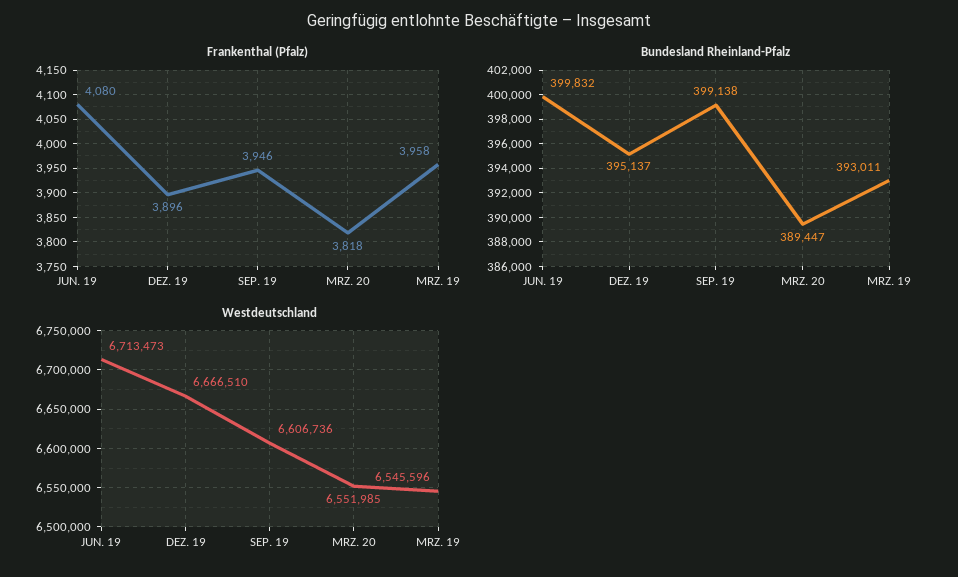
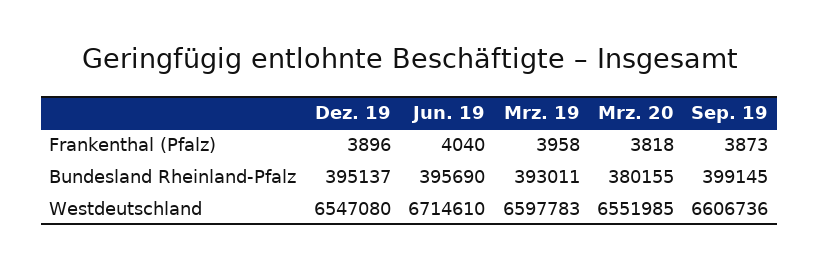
  {
    "Frankenthal (Pfalz)": {
-     "JUN. 19": 4080,
+     "JUN. 19": 4040,
      "DEZ. 19": 3896,
-     "SEP. 19": 3946,
+     "SEP. 19": 3873,
      "MRZ. 20": 3818,
      "MRZ. 19": 3958
    },
    "Bundesland Rheinland-Pfalz": {
-     "JUN. 19": 399832,
+     "JUN. 19": 395690,
      "DEZ. 19": 395137,
-     "SEP. 19": 399138,
+     "SEP. 19": 399145,
-     "MRZ. 20": 389447,
+     "MRZ. 20": 380155,
      "MRZ. 19": 393011
    },
    "Westdeutschland": {
-     "JUN. 19": 6713473,
+     "JUN. 19": 6714610,
-     "DEZ. 19": 6666510,
+     "DEZ. 19": 6547080,
      "SEP. 19": 6606736,
      "MRZ. 20": 6551985,
-     "MRZ. 19": 6545596
+     "MRZ. 19": 6597783
    }
  }

